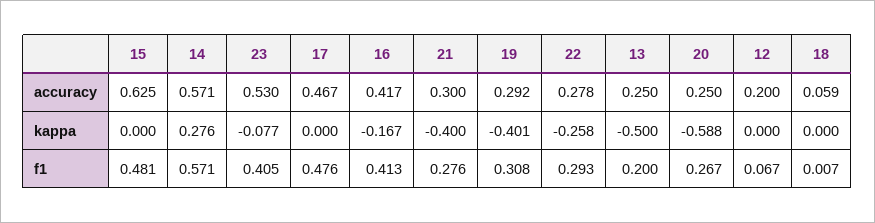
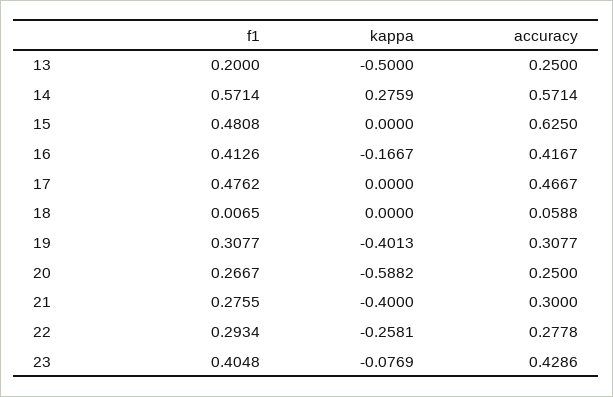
  {
    "15": {
      "accuracy": 0.625,
      "kappa": 0,
      "f1": 0.4808
    },
    "14": {
      "accuracy": 0.5714,
      "kappa": 0.2759,
      "f1": 0.5714
    },
    "23": {
-     "accuracy": 0.53,
+     "accuracy": 0.4286,
      "kappa": -0.0769,
      "f1": 0.4048
    },
    "17": {
      "accuracy": 0.4667,
      "kappa": 0,
      "f1": 0.4762
    },
    "16": {
      "accuracy": 0.4167,
      "kappa": -0.1667,
      "f1": 0.4126
    },
    "21": {
      "accuracy": 0.3,
      "kappa": -0.4,
      "f1": 0.2755
    },
    "19": {
-     "accuracy": 0.292,
+     "accuracy": 0.3077,
      "kappa": -0.4013,
      "f1": 0.3077
    },
    "22": {
      "accuracy": 0.2778,
      "kappa": -0.2581,
      "f1": 0.2934
    },
    "13": {
      "accuracy": 0.25,
      "kappa": -0.5,
      "f1": 0.2
    },
    "20": {
      "accuracy": 0.25,
      "kappa": -0.5882,
      "f1": 0.2667
    },
-   "12": {
-     "accuracy": 0.2,
-     "kappa": 0,
-     "f1": 0.067
-   },
    "18": {
      "accuracy": 0.0588,
      "kappa": 0,
      "f1": 0.0065
    }
  }

